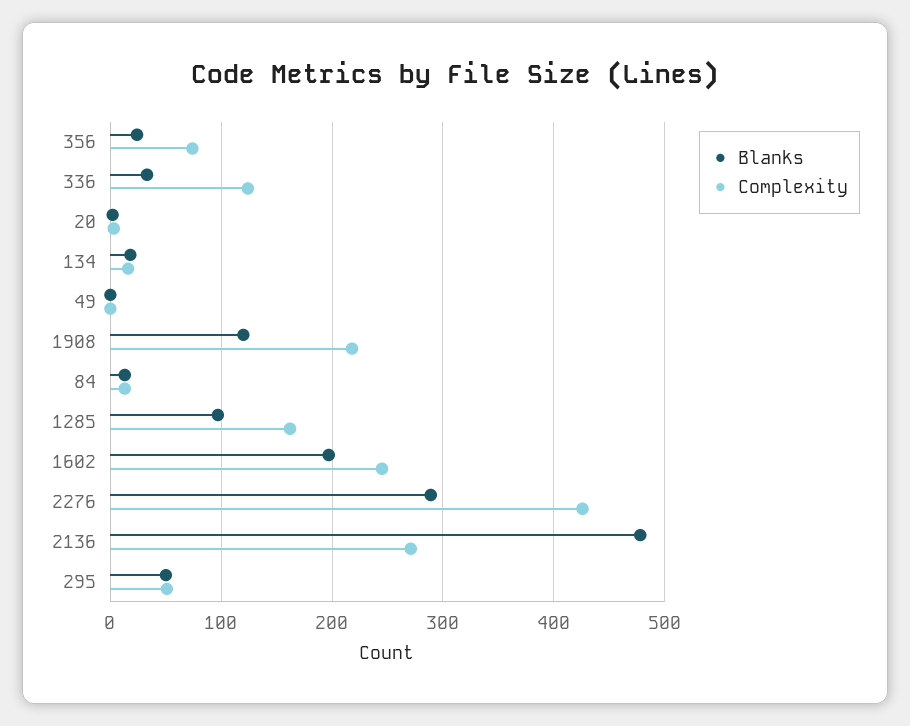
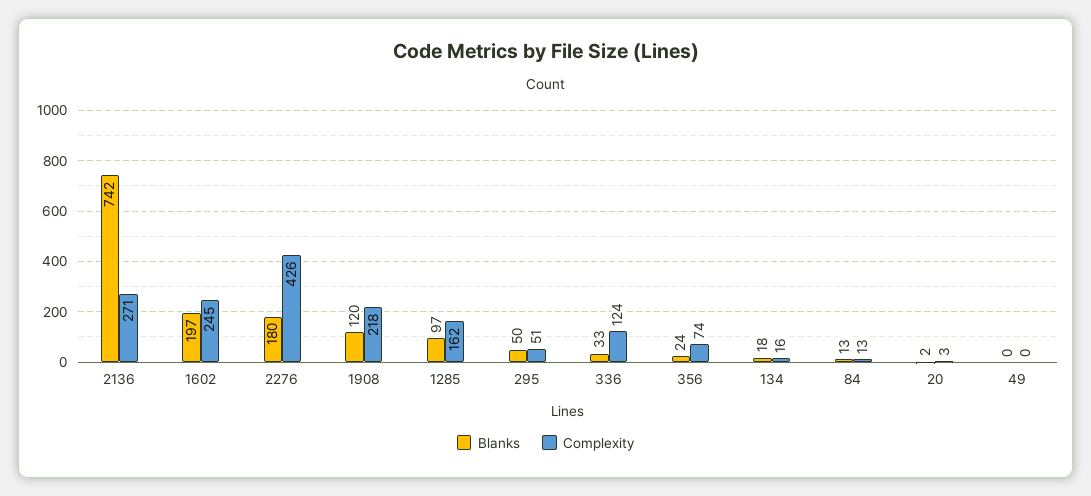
  {
    "Blanks": {
      "356": 24,
      "336": 33,
      "20": 2,
      "134": 18,
      "49": 0,
      "1908": 120,
      "84": 13,
      "1285": 97,
      "1602": 197,
-     "2276": 290,
+     "2276": 180,
-     "2136": 480,
+     "2136": 742,
      "295": 50
    },
    "Complexity": {
      "356": 74,
      "336": 124,
      "20": 3,
      "134": 16,
      "49": 0,
      "1908": 218,
      "84": 13,
      "1285": 162,
      "1602": 245,
      "2276": 426,
      "2136": 271,
      "295": 51
    }
  }

